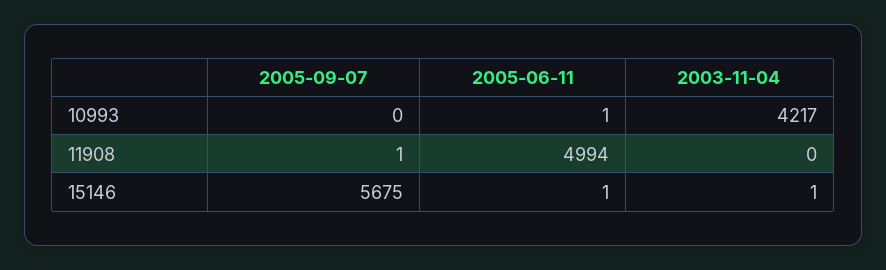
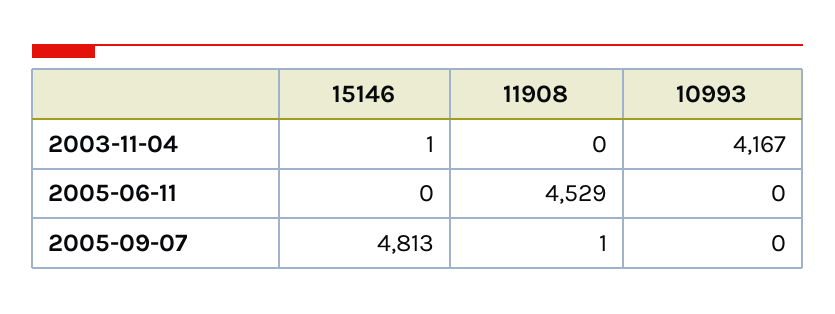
  {
    "2005-09-07": {
      "10993": 0,
      "11908": 1,
-     "15146": 5675
+     "15146": 4813
    },
    "2005-06-11": {
-     "10993": 1,
+     "10993": 0,
-     "11908": 4994,
+     "11908": 4529,
-     "15146": 1
+     "15146": 0
    },
    "2003-11-04": {
-     "10993": 4217,
+     "10993": 4167,
      "11908": 0,
      "15146": 1
    }
  }

